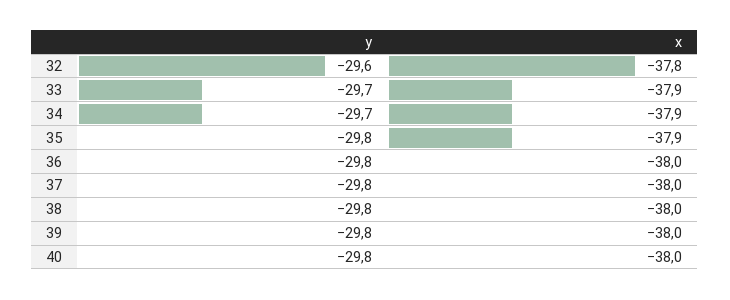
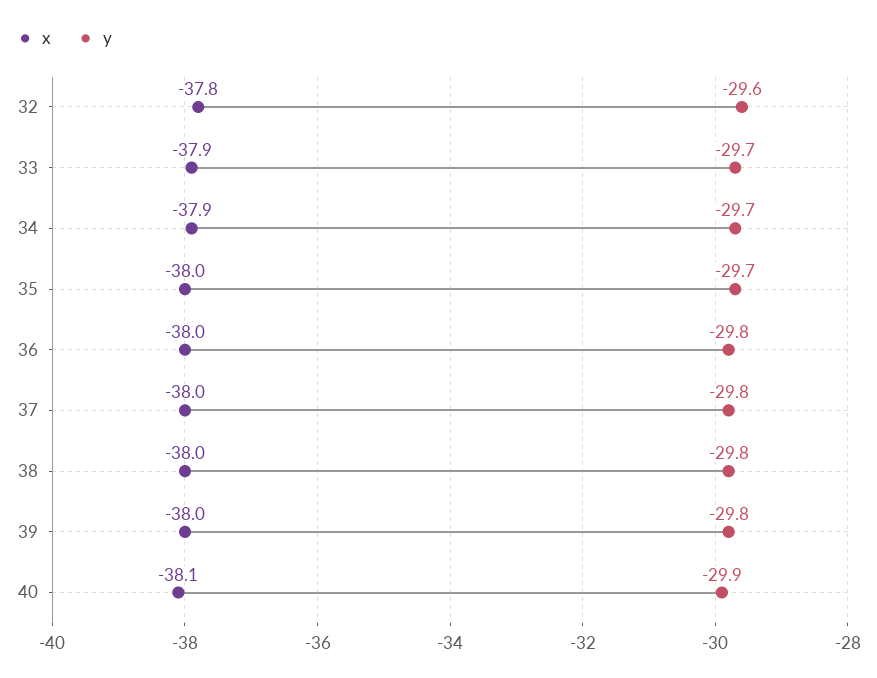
  {
    "y": {
      "32": -29.6,
      "33": -29.7,
      "34": -29.7,
-     "35": -29.8,
+     "35": -29.7,
      "36": -29.8,
      "37": -29.8,
      "38": -29.8,
      "39": -29.8,
-     "40": -29.8
+     "40": -29.9
    },
    "x": {
      "32": -37.8,
      "33": -37.9,
      "34": -37.9,
-     "35": -37.9,
+     "35": -38,
      "36": -38,
      "37": -38,
      "38": -38,
      "39": -38,
-     "40": -38
+     "40": -38.1
    }
  }

